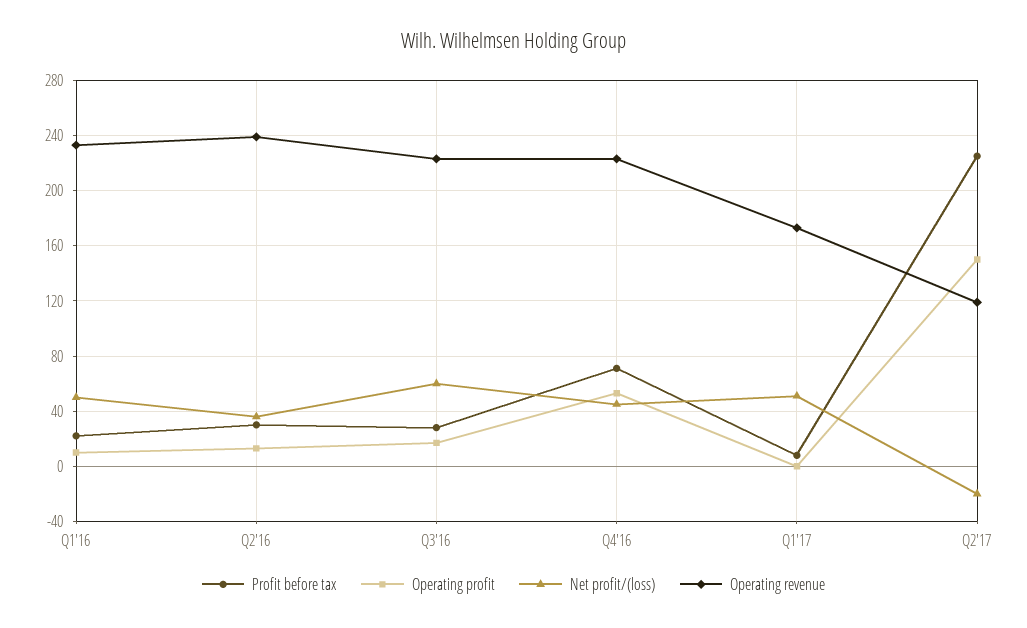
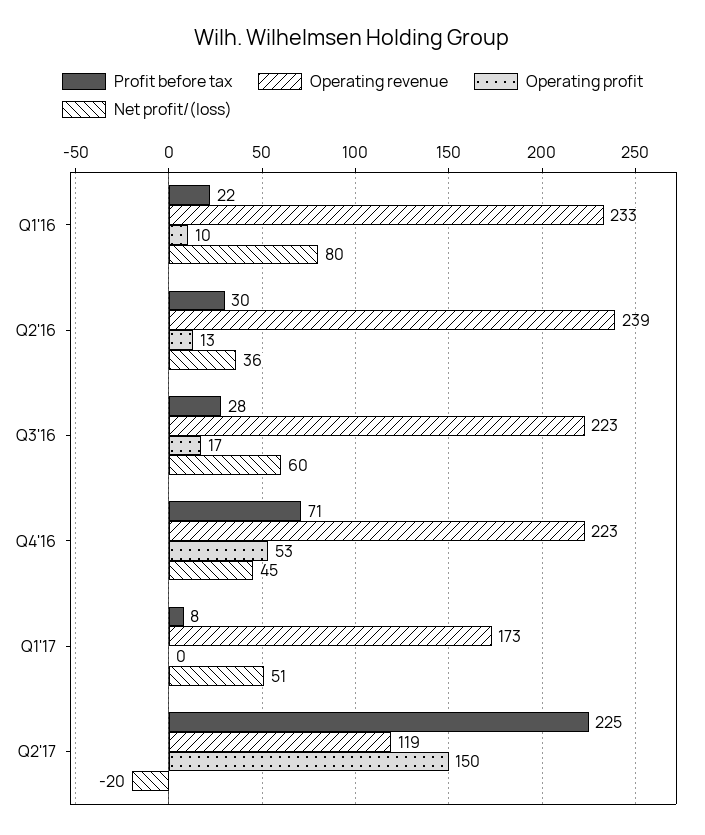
  {
    "Profit before tax": {
      "Q1'16": 22,
      "Q2'16": 30,
      "Q3'16": 28,
      "Q4'16": 71,
      "Q1'17": 8,
      "Q2'17": 225
    },
    "Operating profit": {
      "Q1'16": 10,
      "Q2'16": 13,
      "Q3'16": 17,
      "Q4'16": 53,
      "Q1'17": 0,
      "Q2'17": 150
    },
    "Net profit/(loss)": {
-     "Q1'16": 50,
+     "Q1'16": 80,
      "Q2'16": 36,
      "Q3'16": 60,
      "Q4'16": 45,
      "Q1'17": 51,
      "Q2'17": -20
    },
    "Operating revenue": {
      "Q1'16": 233,
      "Q2'16": 239,
      "Q3'16": 223,
      "Q4'16": 223,
      "Q1'17": 173,
      "Q2'17": 119
    }
  }

